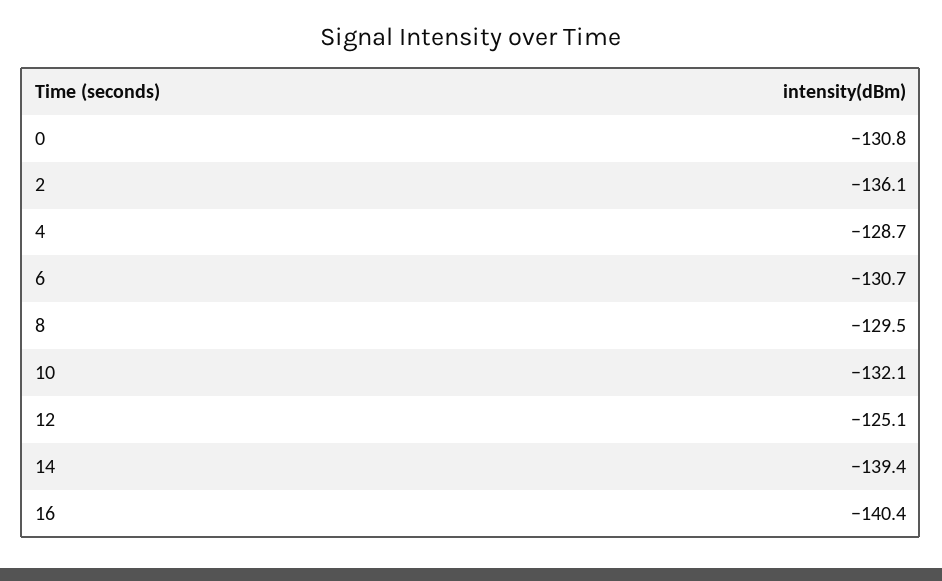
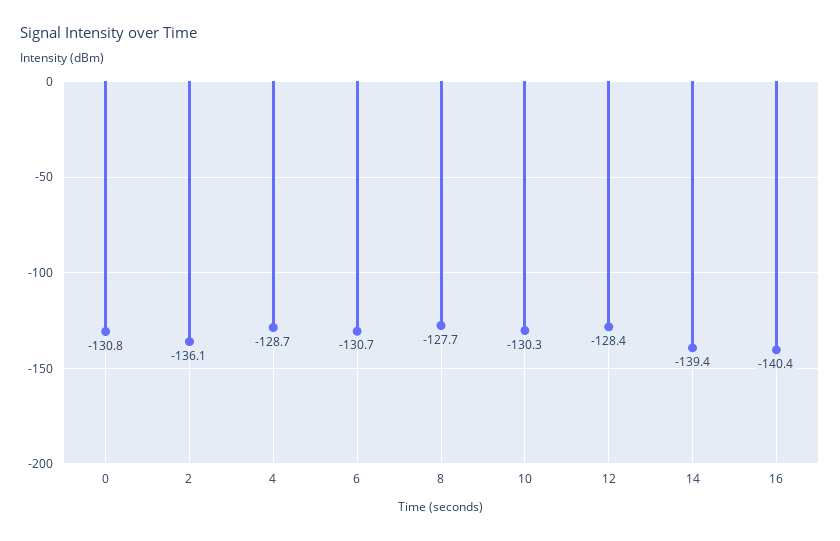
  {
    "0": -130.8,
    "2": -136.1,
    "4": -128.7,
    "6": -130.7,
-   "8": -129.5,
+   "8": -127.7,
-   "10": -132.1,
+   "10": -130.3,
-   "12": -125.1,
+   "12": -128.4,
    "14": -139.4,
    "16": -140.4
  }

